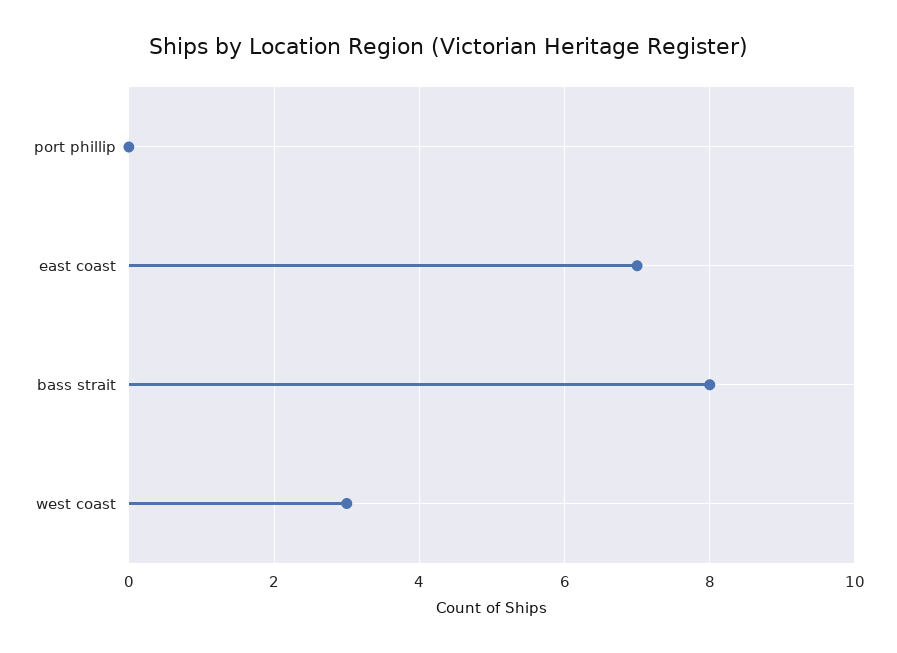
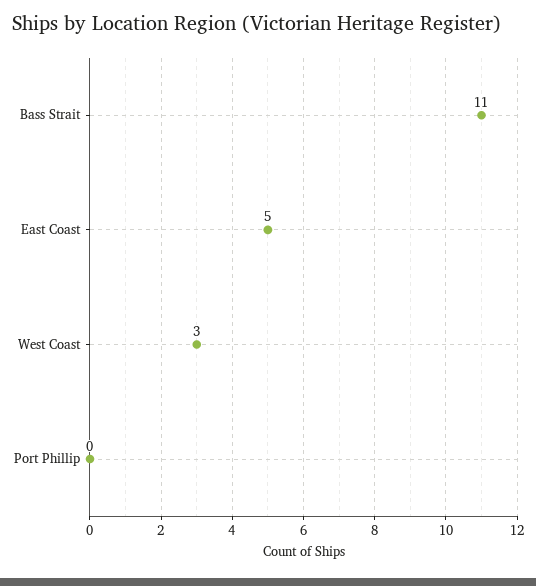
  {
    "port phillip": 0,
-   "east coast": 7,
+   "east coast": 5,
-   "bass strait": 8,
+   "bass strait": 11,
    "west coast": 3
  }

